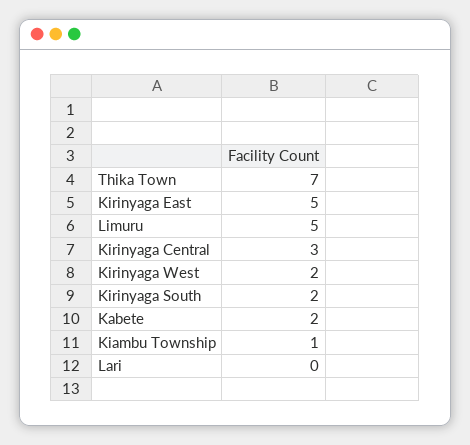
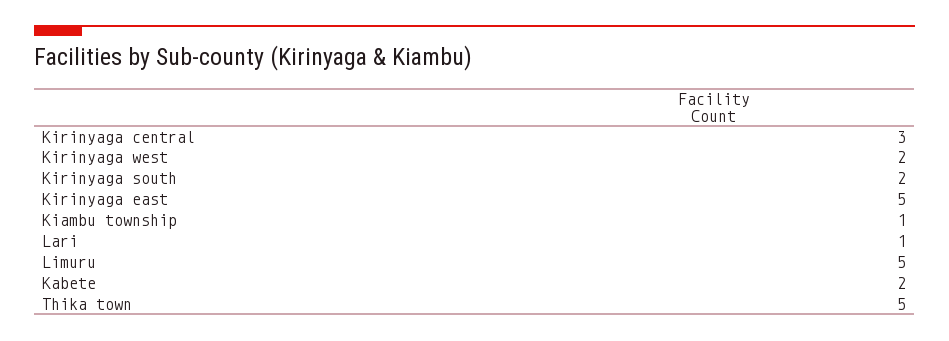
  {
-   "Thika Town": 7,
+   "Thika Town": 5,
    "Kirinyaga East": 5,
    "Limuru": 5,
    "Kirinyaga Central": 3,
    "Kirinyaga West": 2,
    "Kirinyaga South": 2,
    "Kabete": 2,
    "Kiambu Township": 1,
-   "Lari": 0
+   "Lari": 1
  }

